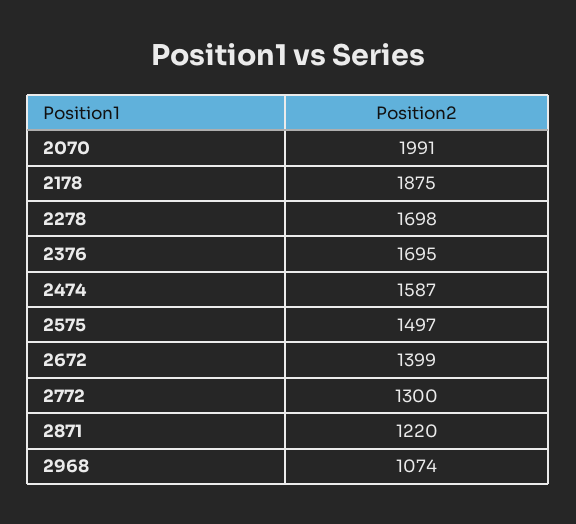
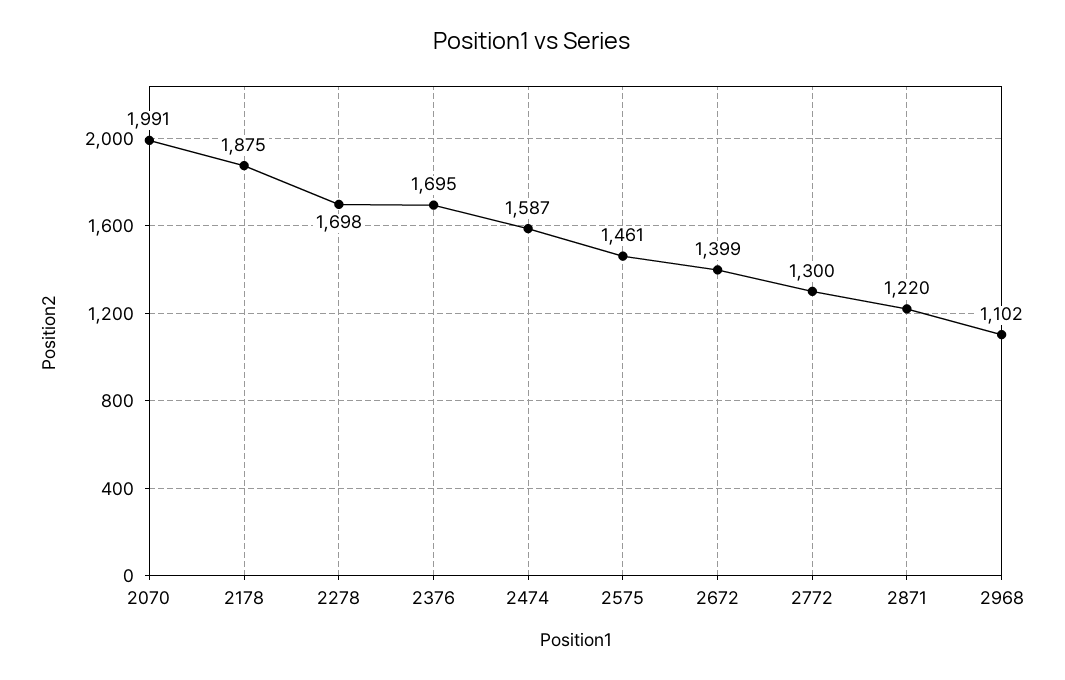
  {
    "2070": 1991,
    "2178": 1875,
    "2278": 1698,
    "2376": 1695,
    "2474": 1587,
-   "2575": 1497,
+   "2575": 1461,
    "2672": 1399,
    "2772": 1300,
    "2871": 1220,
-   "2968": 1074
+   "2968": 1102
  }

